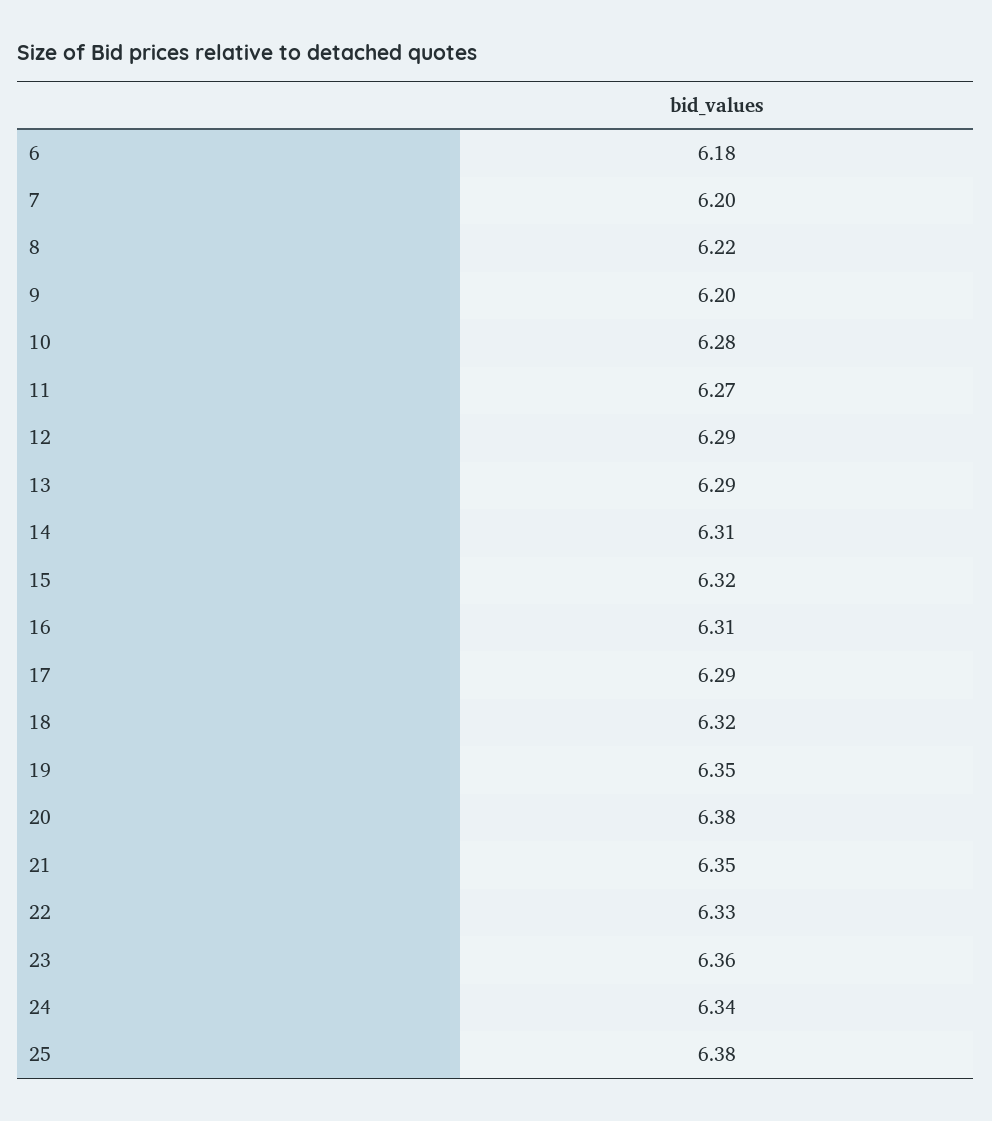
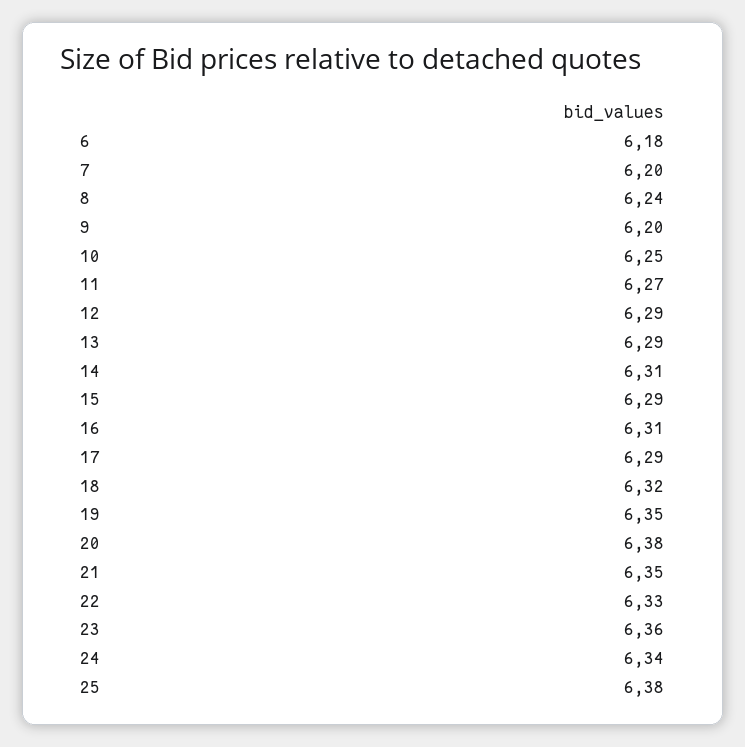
  {
    "6": 6.18,
    "7": 6.2,
-   "8": 6.22,
+   "8": 6.24,
    "9": 6.2,
-   "10": 6.28,
+   "10": 6.25,
    "11": 6.27,
    "12": 6.29,
    "13": 6.29,
    "14": 6.31,
-   "15": 6.32,
+   "15": 6.29,
    "16": 6.31,
    "17": 6.29,
    "18": 6.32,
    "19": 6.35,
    "20": 6.38,
    "21": 6.35,
    "22": 6.33,
    "23": 6.36,
    "24": 6.34,
    "25": 6.38
  }

